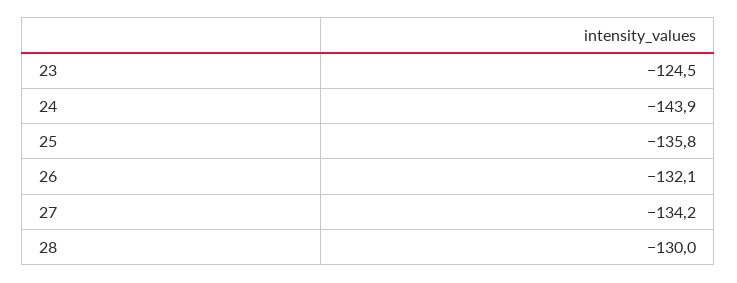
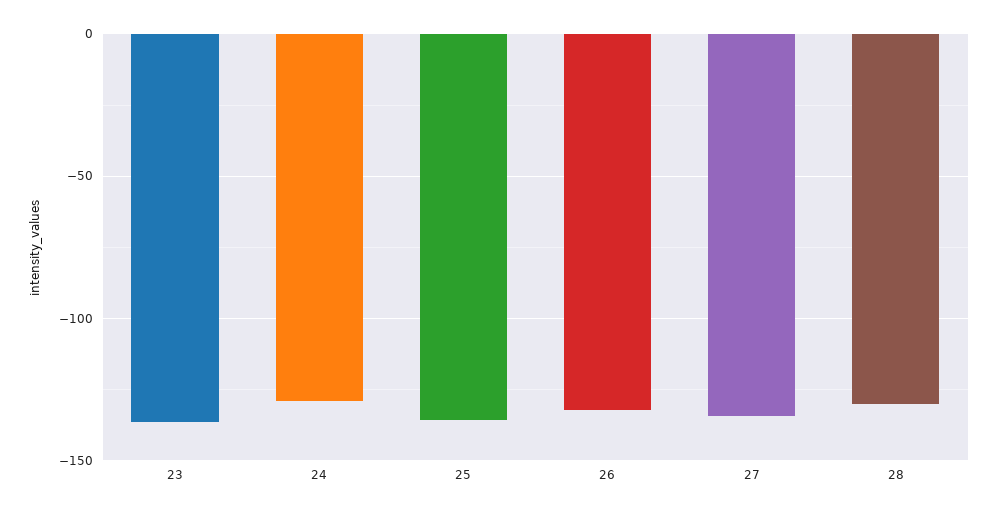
  {
-   "23": -124.5,
+   "23": -135,
-   "24": -143.9,
+   "24": -130,
    "25": -135.8,
    "26": -132.1,
    "27": -134.2,
    "28": -130
  }

